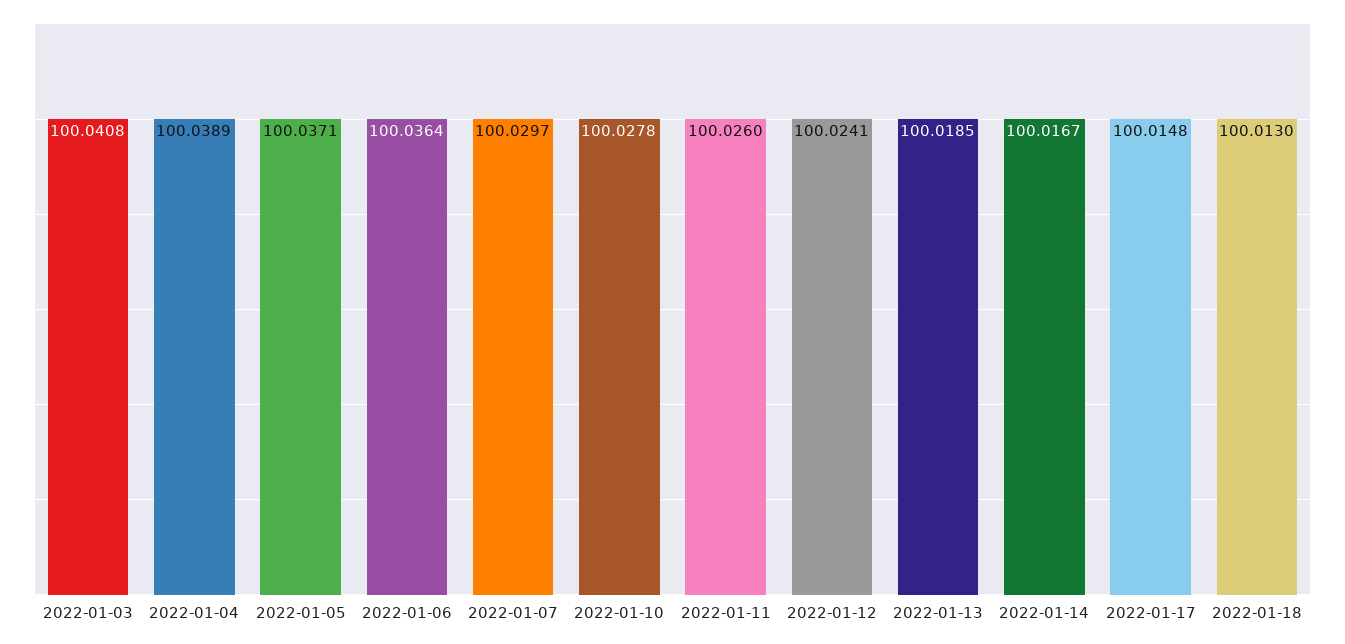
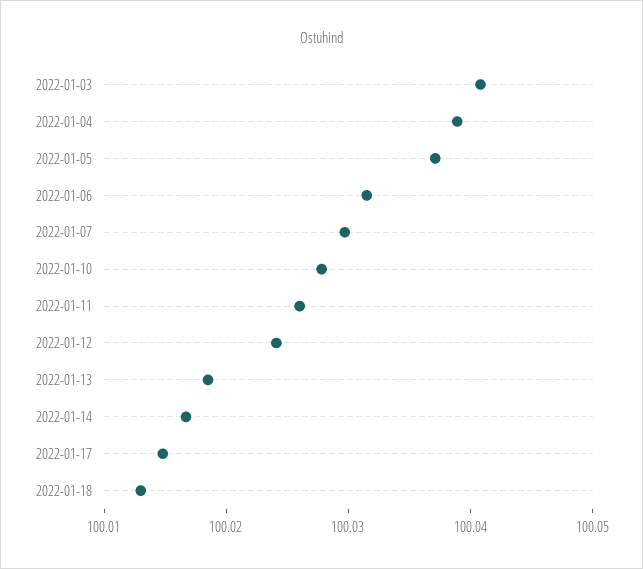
  {
    "2022-01-03": 100.0408,
    "2022-01-04": 100.0389,
    "2022-01-05": 100.0371,
-   "2022-01-06": 100.0364,
+   "2022-01-06": 100.032,
    "2022-01-07": 100.0297,
    "2022-01-10": 100.0278,
    "2022-01-11": 100.026,
    "2022-01-12": 100.0241,
    "2022-01-13": 100.0185,
    "2022-01-14": 100.0167,
    "2022-01-17": 100.0148,
    "2022-01-18": 100.013
  }

